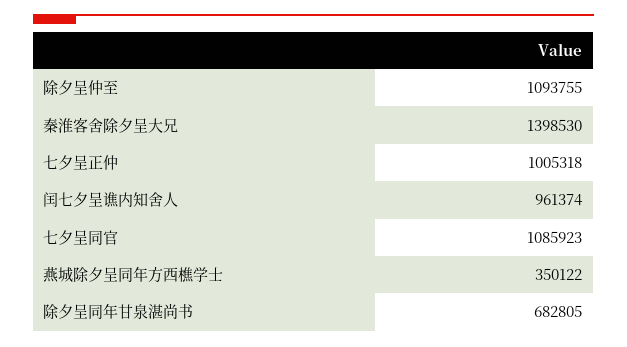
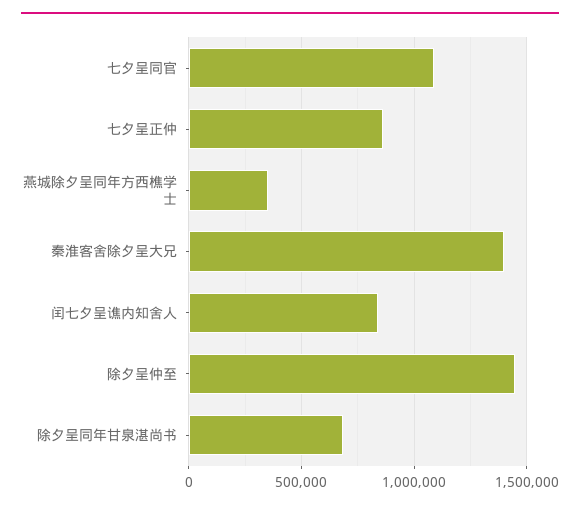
  {
-   "除夕呈仲至": 1093755,
+   "除夕呈仲至": 1450000,
    "秦淮客舍除夕呈大兄": 1398530,
-   "七夕呈正仲": 1005318,
+   "七夕呈正仲": 850000,
-   "闰七夕呈谯内知舍人": 961374,
+   "闰七夕呈谯内知舍人": 850000,
    "七夕呈同官": 1085923,
    "燕城除夕呈同年方西樵学士": 350122,
    "除夕呈同年甘泉湛尚书": 682805
  }

